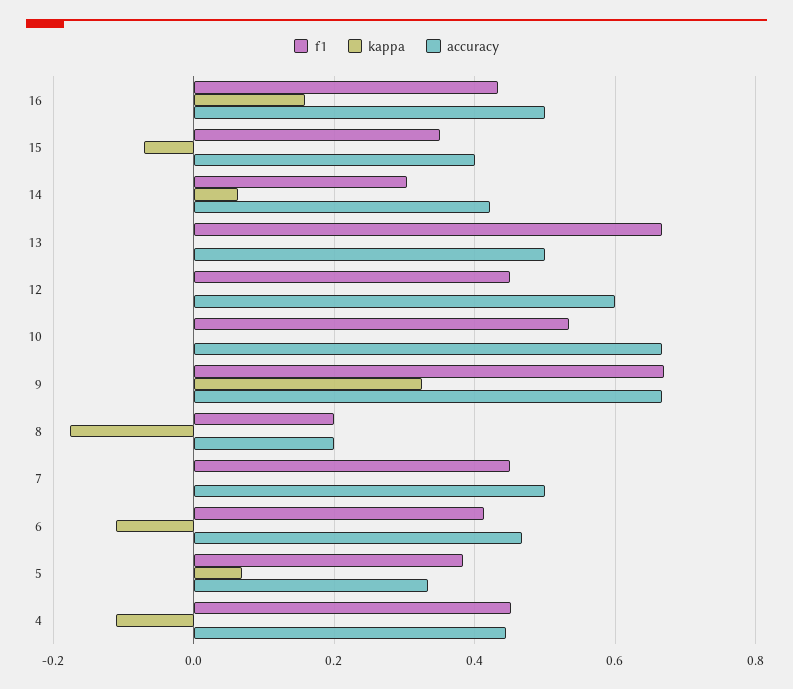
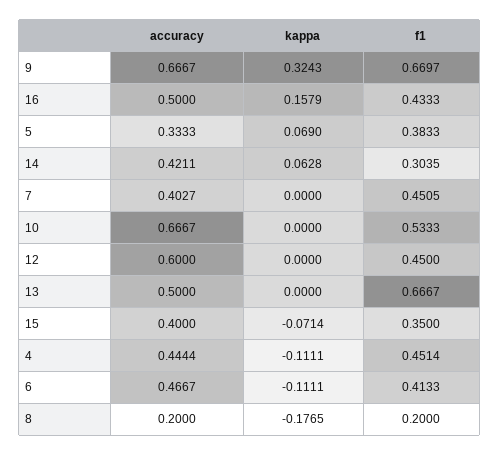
  {
    "f1": {
      "16": 0.4333,
      "15": 0.35,
      "14": 0.3035,
      "13": 0.6667,
      "12": 0.45,
      "10": 0.5333,
      "9": 0.6697,
      "8": 0.2,
      "7": 0.4505,
      "6": 0.4133,
      "5": 0.3833,
      "4": 0.4514
    },
    "kappa": {
      "16": 0.1579,
      "15": -0.0714,
      "14": 0.0628,
      "13": 0,
      "12": 0,
      "10": 0,
      "9": 0.3243,
      "8": -0.1765,
      "7": 0,
      "6": -0.1111,
      "5": 0.069,
      "4": -0.1111
    },
    "accuracy": {
      "16": 0.5,
      "15": 0.4,
      "14": 0.4211,
      "13": 0.5,
      "12": 0.6,
      "10": 0.6667,
      "9": 0.6667,
      "8": 0.2,
-     "7": 0.5,
+     "7": 0.4027,
      "6": 0.4667,
      "5": 0.3333,
      "4": 0.4444
    }
  }

